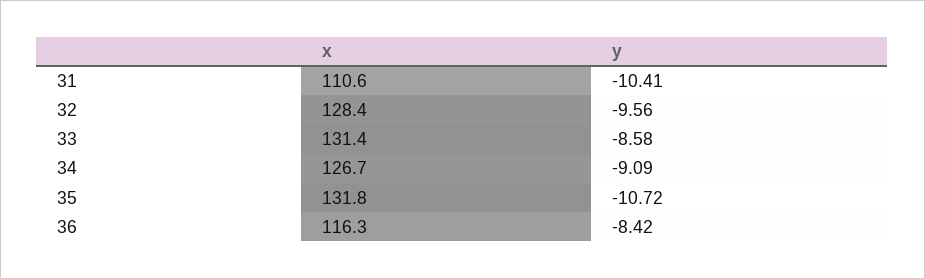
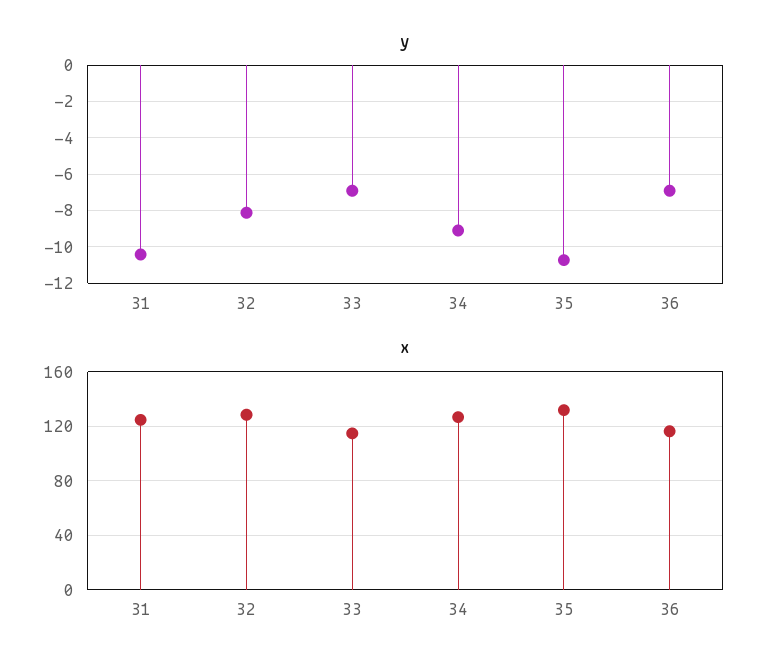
  {
    "x": {
-     "31": 110.6,
+     "31": 125,
      "32": 128.4,
-     "33": 131.4,
+     "33": 115,
      "34": 126.7,
      "35": 131.8,
      "36": 116.3
    },
    "y": {
      "31": -10.41,
-     "32": -9.56,
+     "32": -8,
-     "33": -8.58,
+     "33": -7,
      "34": -9.09,
      "35": -10.72,
-     "36": -8.42
+     "36": -7
    }
  }

